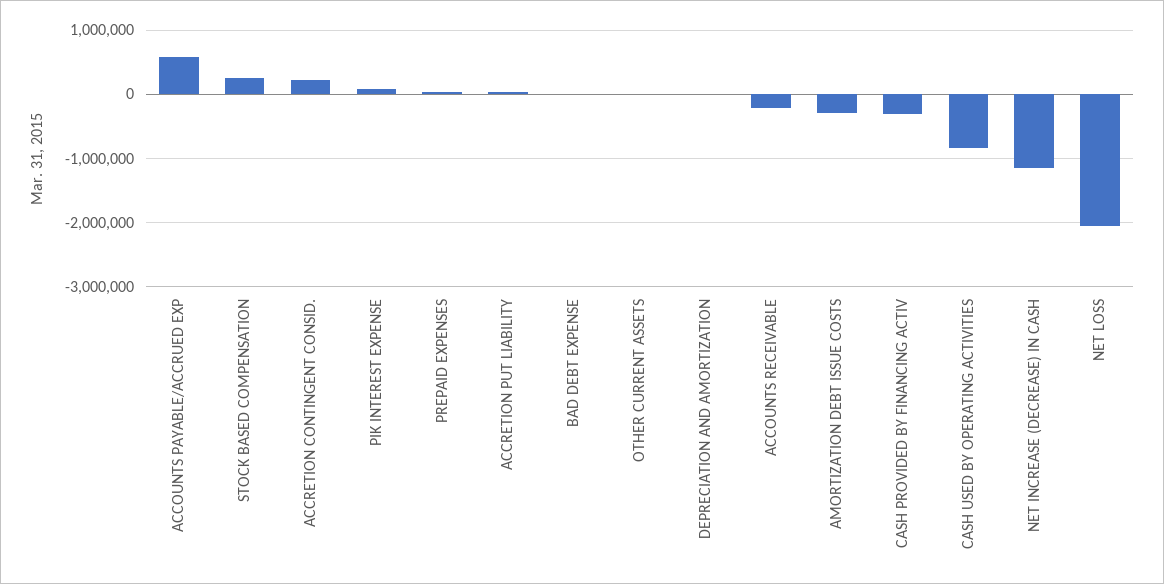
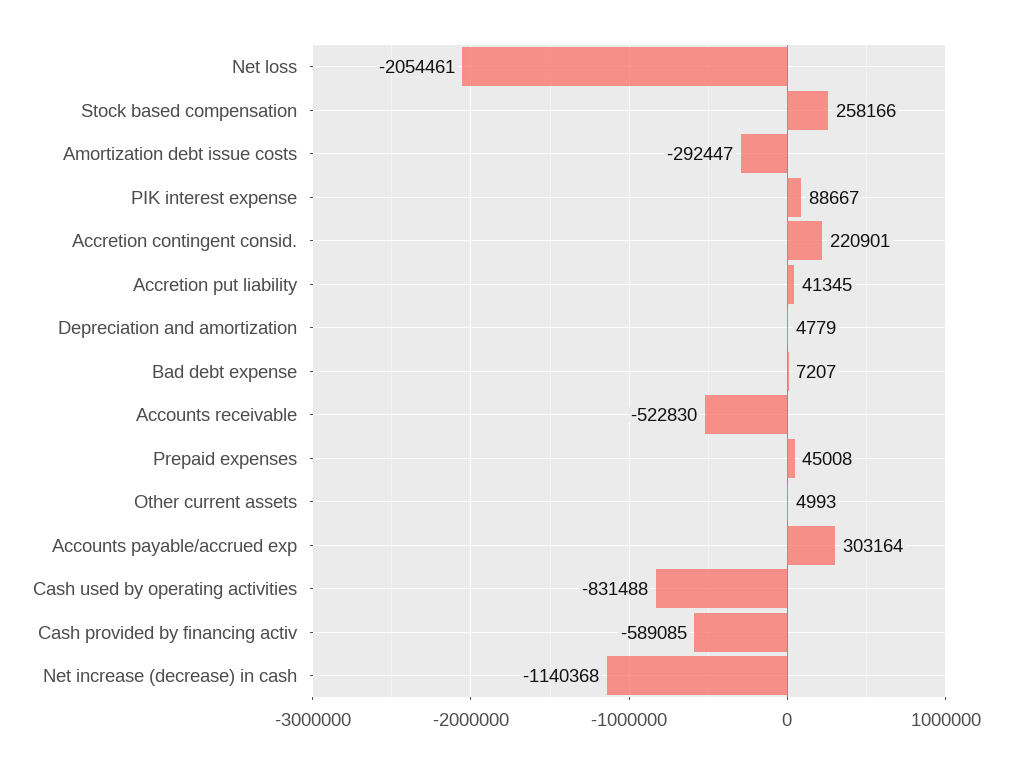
  {
-   "ACCOUNTS PAYABLE/ACCRUED EXP": 600000,
+   "ACCOUNTS PAYABLE/ACCRUED EXP": 303164,
    "STOCK BASED COMPENSATION": 258166,
    "ACCRETION CONTINGENT CONSID.": 220901,
    "PIK INTEREST EXPENSE": 88667,
    "PREPAID EXPENSES": 45008,
    "ACCRETION PUT LIABILITY": 41345,
    "BAD DEBT EXPENSE": 7207,
    "OTHER CURRENT ASSETS": 4993,
    "DEPRECIATION AND AMORTIZATION": 4779,
-   "ACCOUNTS RECEIVABLE": -200000,
+   "ACCOUNTS RECEIVABLE": -522830,
    "AMORTIZATION DEBT ISSUE COSTS": -292447,
-   "CASH PROVIDED BY FINANCING ACTIV": -300000,
+   "CASH PROVIDED BY FINANCING ACTIV": -589085,
    "CASH USED BY OPERATING ACTIVITIES": -831488,
    "NET INCREASE (DECREASE) IN CASH": -1140368,
    "NET LOSS": -2054461
  }

